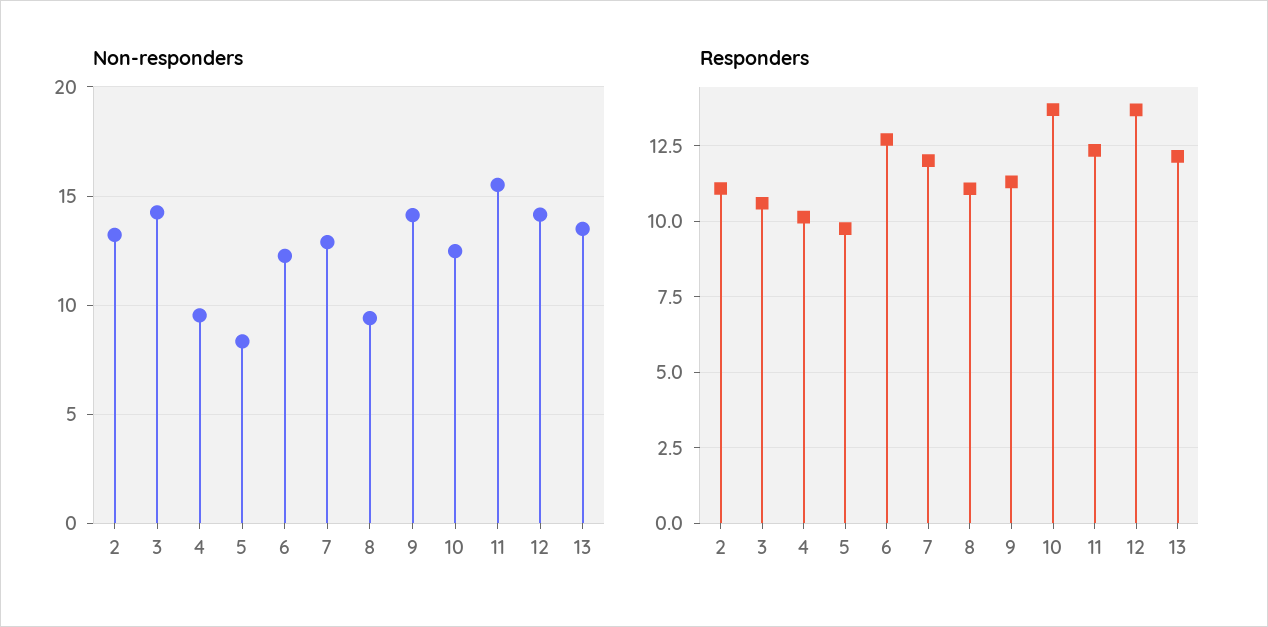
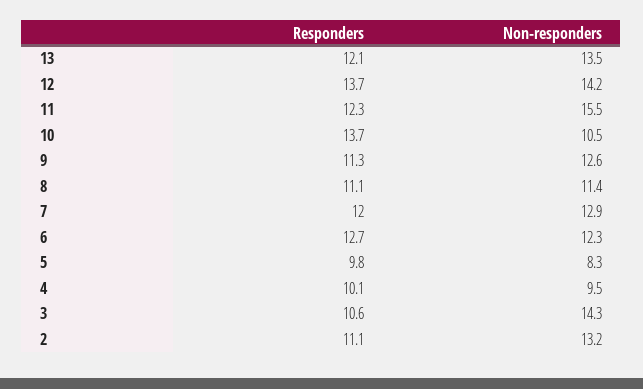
  {
    "Non-responders": {
      "2": 13.2,
      "3": 14.3,
      "4": 9.5,
      "5": 8.3,
      "6": 12.3,
      "7": 12.9,
-     "8": 9.5,
+     "8": 11.4,
-     "9": 14,
+     "9": 12.6,
-     "10": 12.5,
+     "10": 10.5,
      "11": 15.5,
      "12": 14.2,
      "13": 13.5
    },
    "Responders": {
      "2": 11.1,
      "3": 10.6,
      "4": 10.1,
      "5": 9.8,
      "6": 12.7,
      "7": 12,
      "8": 11.1,
      "9": 11.3,
      "10": 13.7,
      "11": 12.3,
      "12": 13.7,
      "13": 12.1
    }
  }

